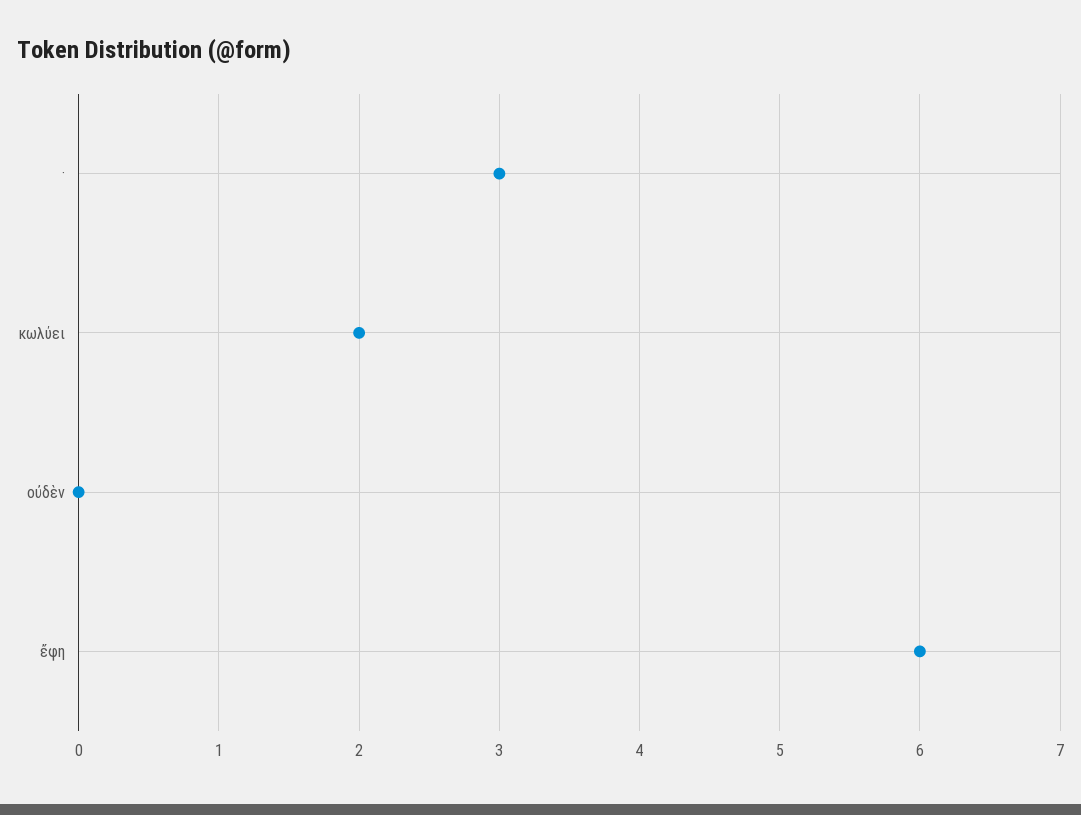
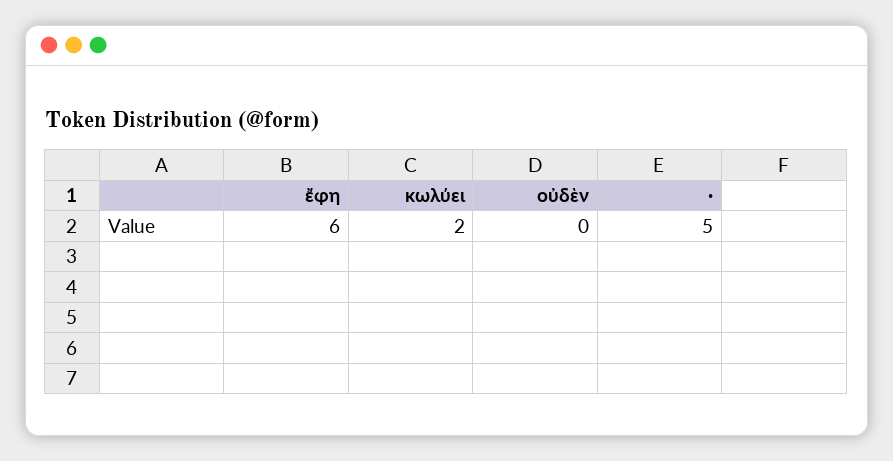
  {
-   "·": 3,
+   "·": 5,
    "κωλύει": 2,
    "οὐδὲν": 0,
    "ἔφη": 6
  }

